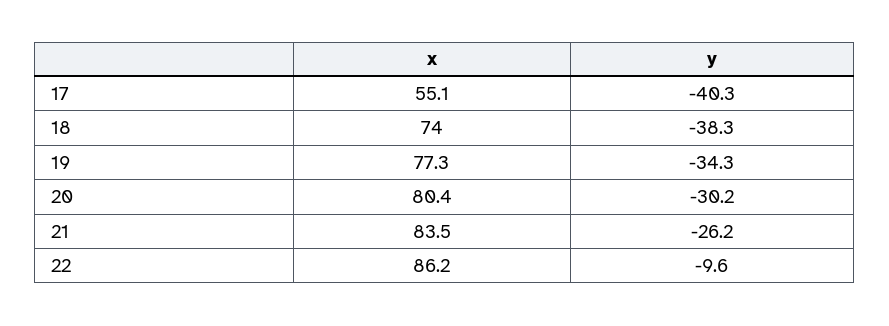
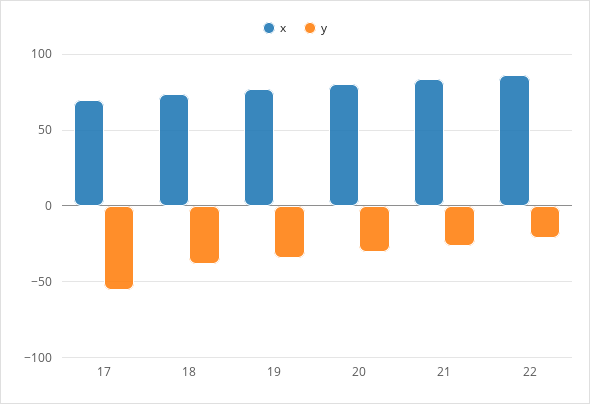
  {
    "x": {
-     "17": 55.1,
+     "17": 70,
      "18": 74,
      "19": 77.3,
      "20": 80.4,
      "21": 83.5,
      "22": 86.2
    },
    "y": {
-     "17": -40.3,
+     "17": -55,
      "18": -38.3,
      "19": -34.3,
      "20": -30.2,
      "21": -26.2,
-     "22": -9.6
+     "22": -20
    }
  }

